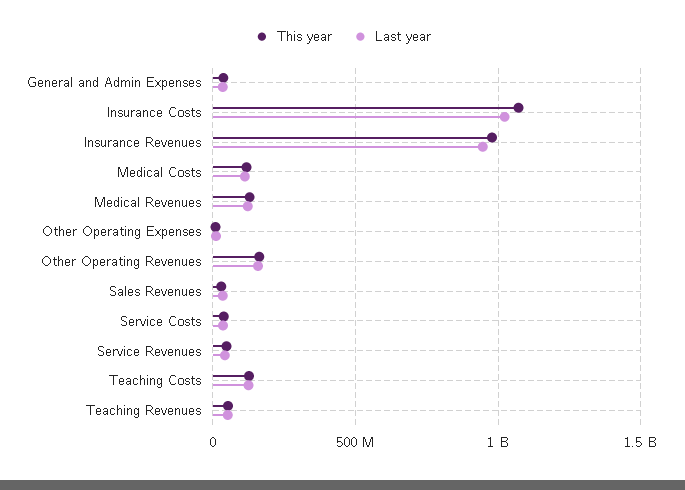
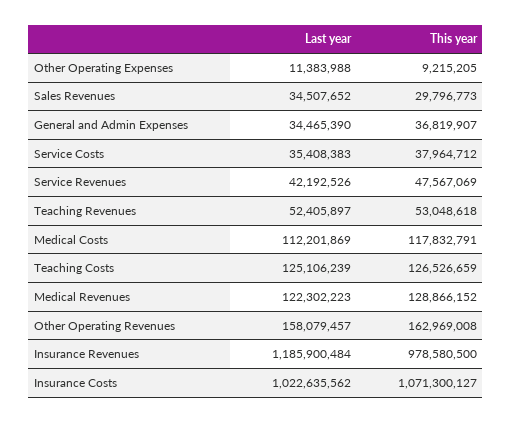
  {
    "This year": {
      "General and Admin Expenses": 36819907,
      "Insurance Costs": 1071300127,
      "Insurance Revenues": 978580500,
      "Medical Costs": 117832791,
      "Medical Revenues": 128866152,
      "Other Operating Expenses": 9215205,
      "Other Operating Revenues": 162969008,
      "Sales Revenues": 29796773,
      "Service Costs": 37964712,
      "Service Revenues": 47567069,
      "Teaching Costs": 126526659,
      "Teaching Revenues": 53048618
    },
    "Last year": {
      "General and Admin Expenses": 34465390,
      "Insurance Costs": 1022635562,
-     "Insurance Revenues": 950000000,
+     "Insurance Revenues": 1185900484,
      "Medical Costs": 112201869,
      "Medical Revenues": 122302223,
      "Other Operating Expenses": 11383988,
      "Other Operating Revenues": 158079457,
      "Sales Revenues": 34507652,
      "Service Costs": 35408383,
      "Service Revenues": 42192526,
      "Teaching Costs": 125106239,
      "Teaching Revenues": 52405897
    }
  }

